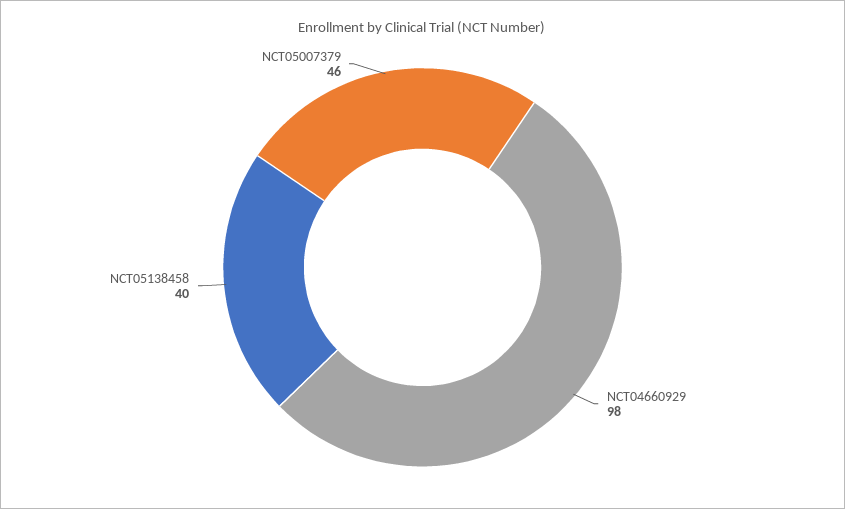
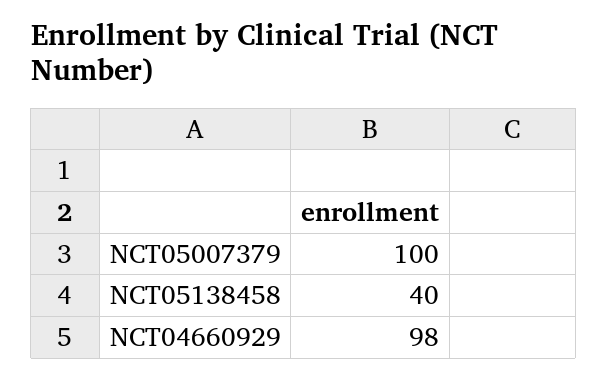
  {
    "NCT04660929": 98,
    "NCT05138458": 40,
-   "NCT05007379": 46
+   "NCT05007379": 100
  }

